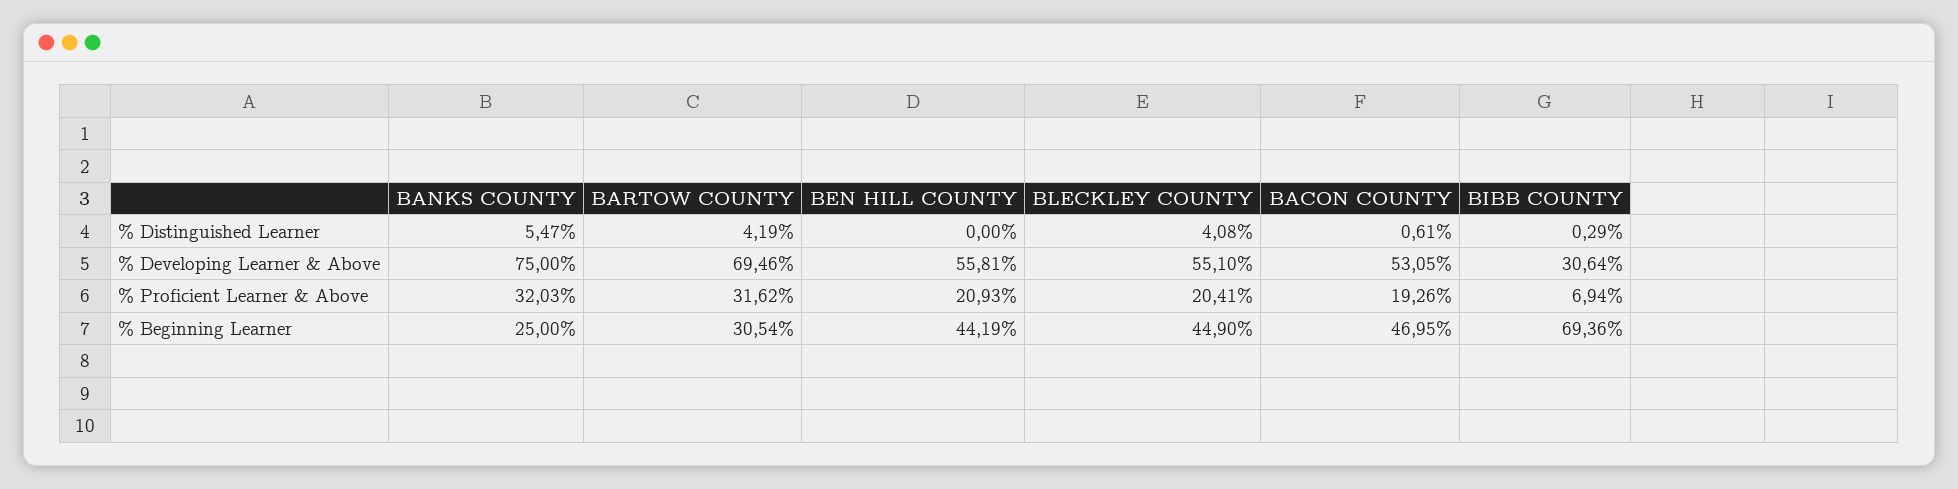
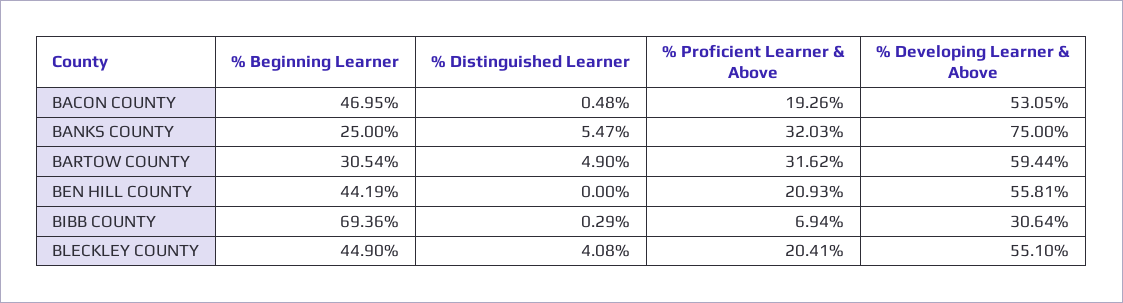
  {
    "BANKS COUNTY": {
      "% Distinguished Learner": 5.47,
      "% Developing Learner & Above": 75,
      "% Proficient Learner & Above": 32.03,
      "% Beginning Learner": 25
    },
    "BARTOW COUNTY": {
-     "% Distinguished Learner": 4.19,
+     "% Distinguished Learner": 4.9,
-     "% Developing Learner & Above": 69.46,
+     "% Developing Learner & Above": 59.44,
      "% Proficient Learner & Above": 31.62,
      "% Beginning Learner": 30.54
    },
    "BEN HILL COUNTY": {
      "% Distinguished Learner": 0,
      "% Developing Learner & Above": 55.81,
      "% Proficient Learner & Above": 20.93,
      "% Beginning Learner": 44.19
    },
    "BLECKLEY COUNTY": {
      "% Distinguished Learner": 4.08,
      "% Developing Learner & Above": 55.1,
      "% Proficient Learner & Above": 20.41,
      "% Beginning Learner": 44.9
    },
    "BACON COUNTY": {
-     "% Distinguished Learner": 0.61,
+     "% Distinguished Learner": 0.48,
      "% Developing Learner & Above": 53.05,
      "% Proficient Learner & Above": 19.26,
      "% Beginning Learner": 46.95
    },
    "BIBB COUNTY": {
      "% Distinguished Learner": 0.29,
      "% Developing Learner & Above": 30.64,
      "% Proficient Learner & Above": 6.94,
      "% Beginning Learner": 69.36
    }
  }

